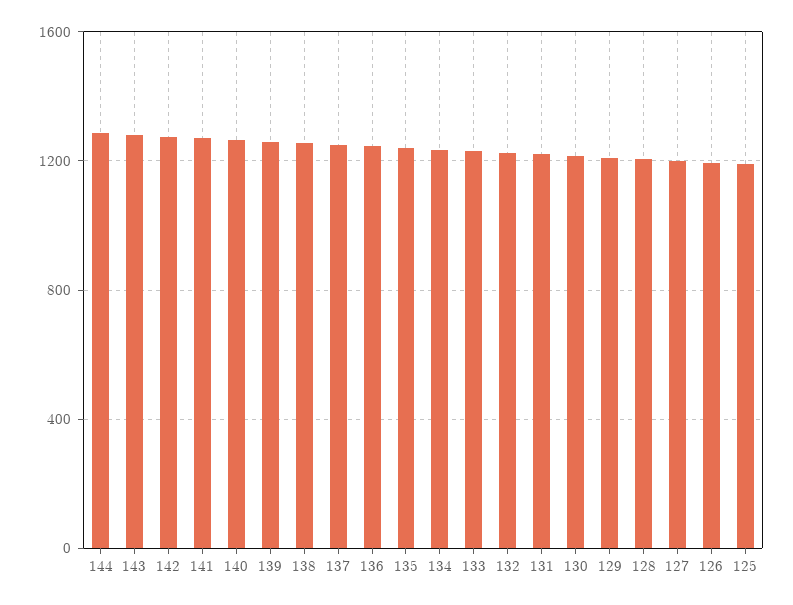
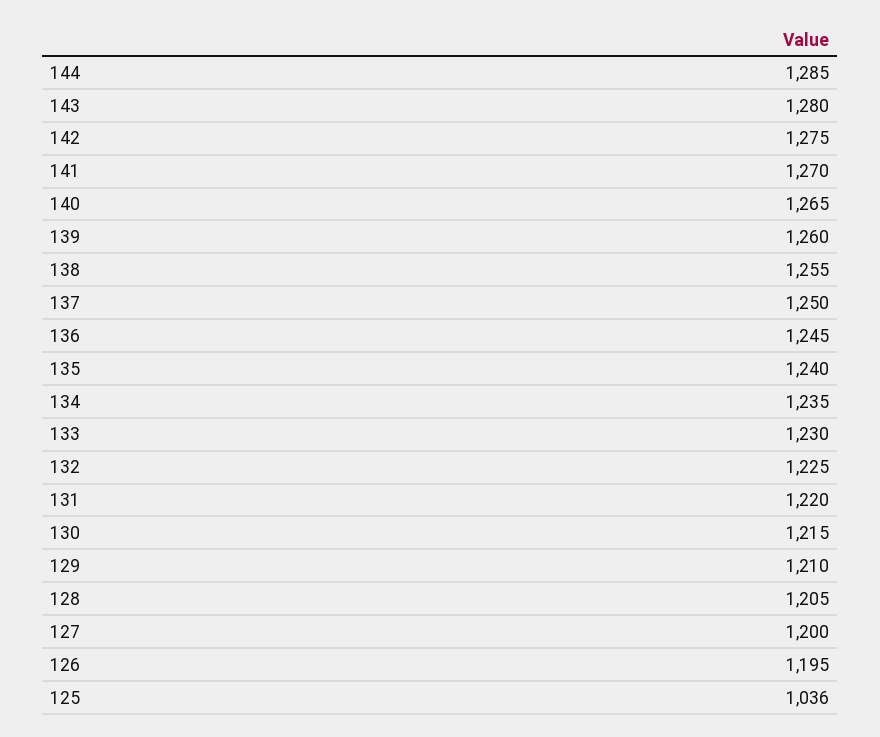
  {
    "144": 1285,
    "143": 1280,
    "142": 1275,
    "141": 1270,
    "140": 1265,
    "139": 1260,
    "138": 1255,
    "137": 1250,
    "136": 1245,
    "135": 1240,
    "134": 1235,
    "133": 1230,
    "132": 1225,
    "131": 1220,
    "130": 1215,
    "129": 1210,
    "128": 1205,
    "127": 1200,
    "126": 1195,
-   "125": 1200
+   "125": 1036
  }

